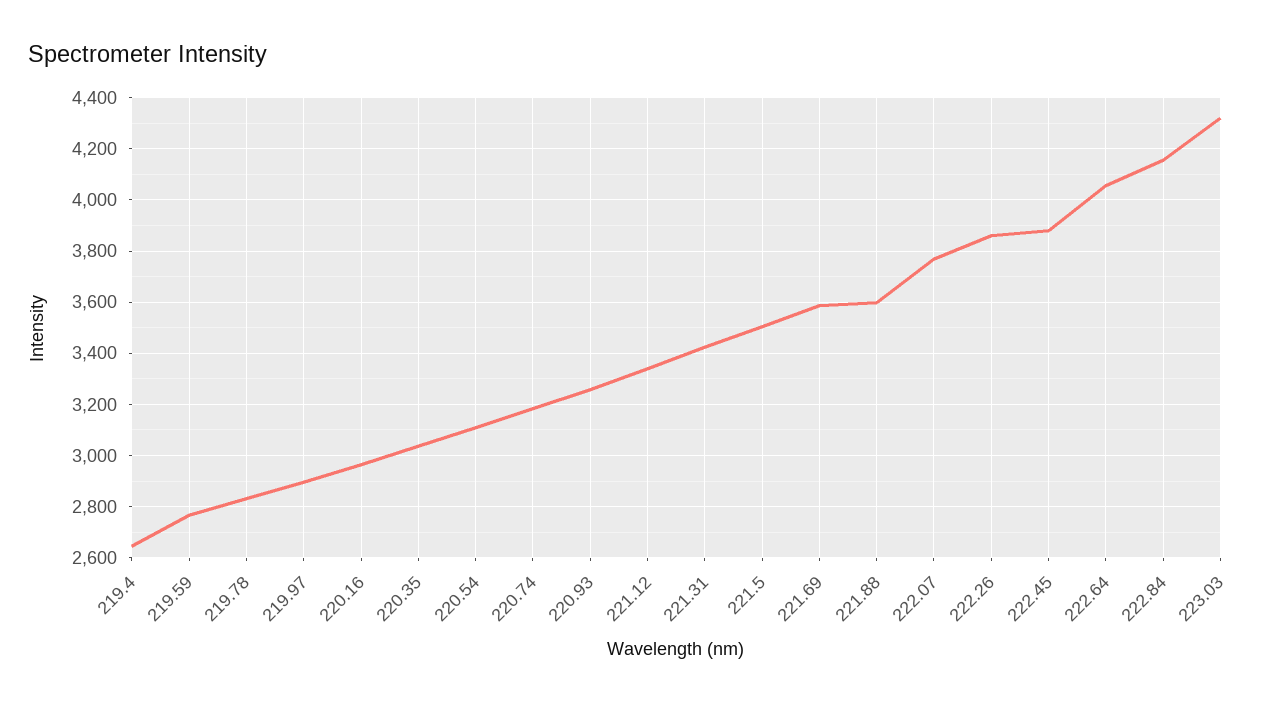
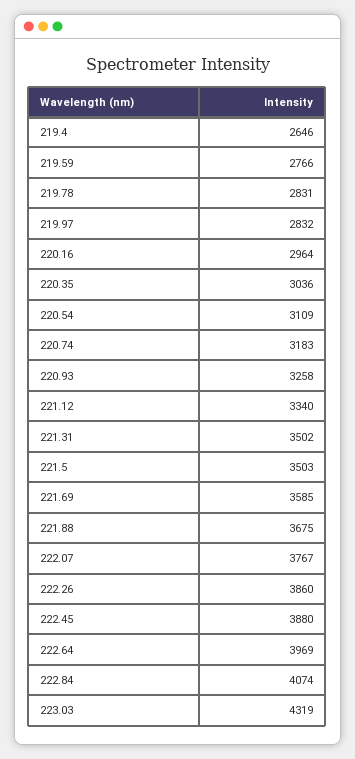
  {
    "219.4": 2646,
    "219.59": 2766,
    "219.78": 2831,
-   "219.97": 2900,
+   "219.97": 2832,
    "220.16": 2964,
    "220.35": 3036,
    "220.54": 3109,
    "220.74": 3183,
    "220.93": 3258,
    "221.12": 3340,
-   "221.31": 3425,
+   "221.31": 3502,
    "221.5": 3503,
    "221.69": 3585,
-   "221.88": 3600,
+   "221.88": 3675,
    "222.07": 3767,
    "222.26": 3860,
    "222.45": 3880,
-   "222.64": 4050,
+   "222.64": 3969,
-   "222.84": 4150,
+   "222.84": 4074,
    "223.03": 4319
  }

